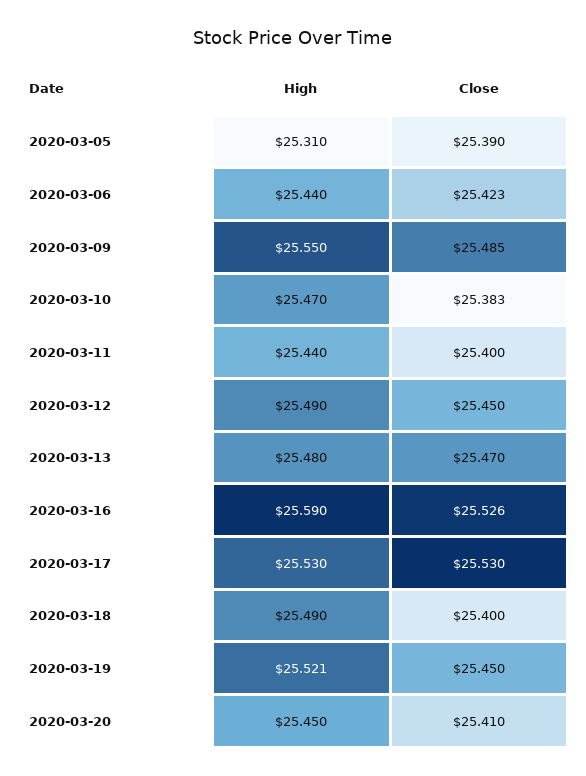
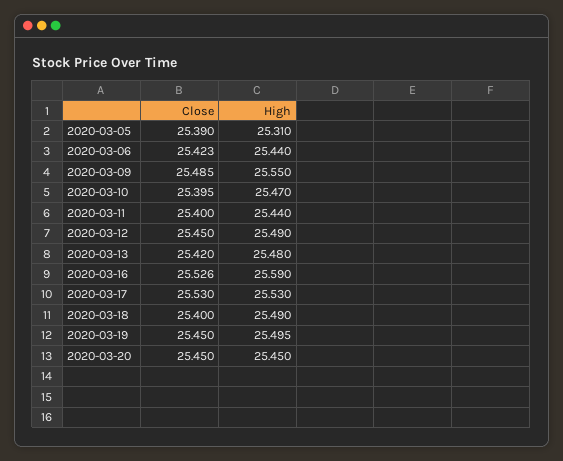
  {
    "High": {
      "2020-03-05": 25.31,
      "2020-03-06": 25.44,
      "2020-03-09": 25.55,
      "2020-03-10": 25.47,
      "2020-03-11": 25.44,
      "2020-03-12": 25.49,
      "2020-03-13": 25.48,
      "2020-03-16": 25.59,
      "2020-03-17": 25.53,
      "2020-03-18": 25.49,
-     "2020-03-19": 25.521,
+     "2020-03-19": 25.495,
      "2020-03-20": 25.45
    },
    "Close": {
      "2020-03-05": 25.39,
      "2020-03-06": 25.423,
      "2020-03-09": 25.485,
-     "2020-03-10": 25.383,
+     "2020-03-10": 25.395,
      "2020-03-11": 25.4,
      "2020-03-12": 25.45,
-     "2020-03-13": 25.47,
+     "2020-03-13": 25.42,
      "2020-03-16": 25.526,
      "2020-03-17": 25.53,
      "2020-03-18": 25.4,
      "2020-03-19": 25.45,
-     "2020-03-20": 25.41
+     "2020-03-20": 25.45
    }
  }

